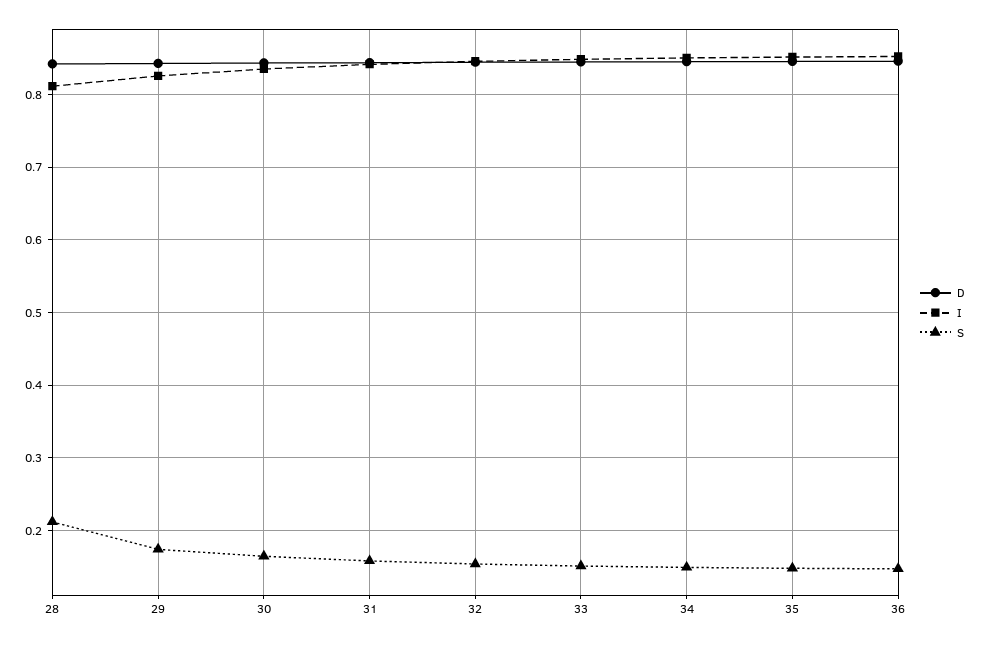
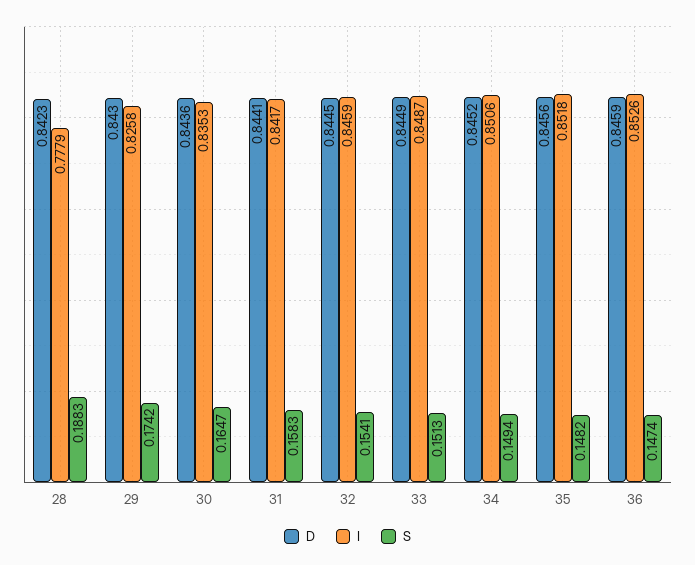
  {
    "D": {
      "28": 0.8423,
      "29": 0.843,
      "30": 0.8436,
      "31": 0.8441,
      "32": 0.8445,
      "33": 0.8449,
      "34": 0.8452,
      "35": 0.8456,
      "36": 0.8459
    },
    "I": {
-     "28": 0.81,
+     "28": 0.7779,
      "29": 0.8258,
      "30": 0.8353,
      "31": 0.8417,
      "32": 0.8459,
      "33": 0.8487,
      "34": 0.8506,
      "35": 0.8518,
      "36": 0.8526
    },
    "S": {
-     "28": 0.21,
+     "28": 0.1883,
      "29": 0.1742,
      "30": 0.1647,
      "31": 0.1583,
      "32": 0.1541,
      "33": 0.1513,
      "34": 0.1494,
      "35": 0.1482,
      "36": 0.1474
    }
  }

